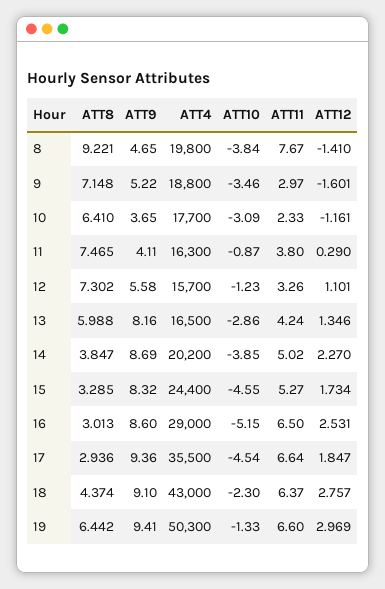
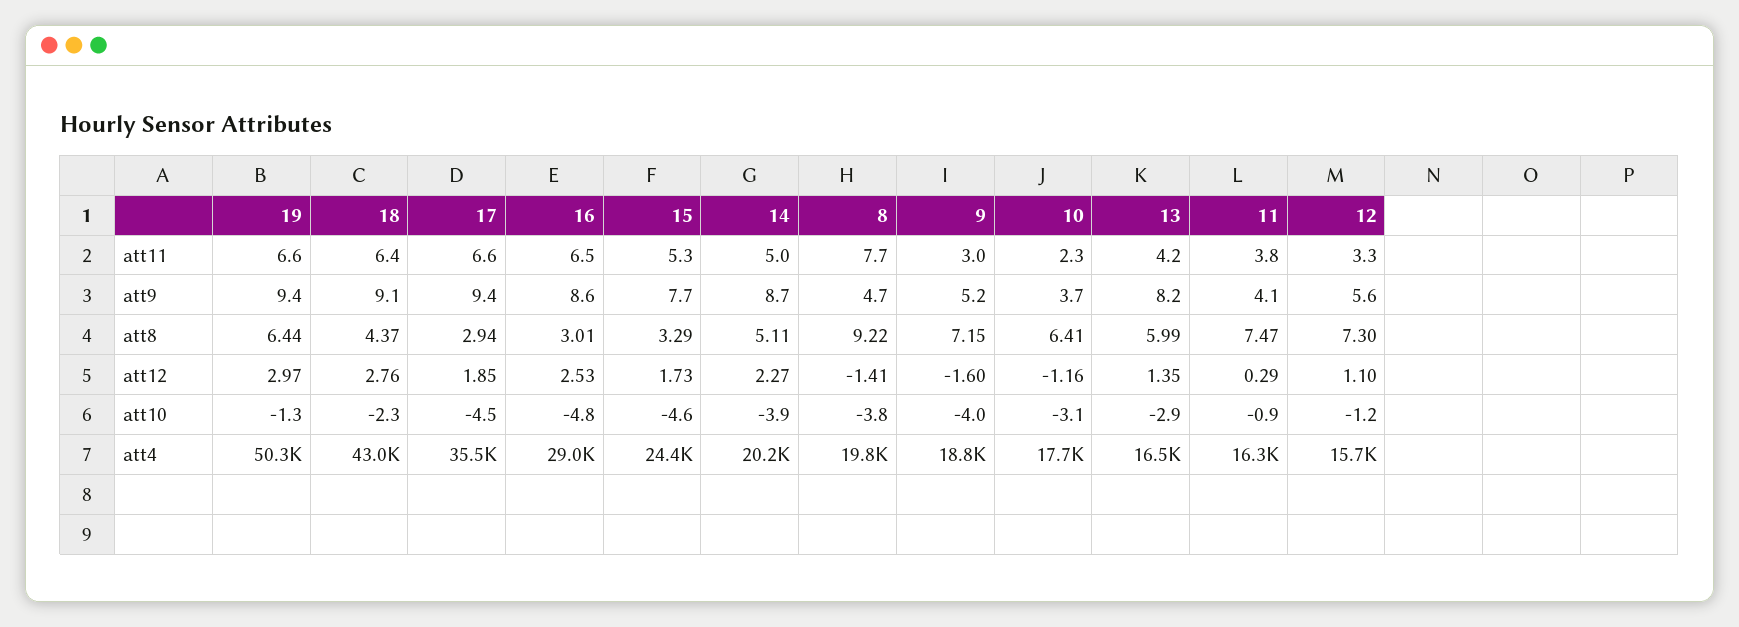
  {
    "ATT8": {
      "8": 9.221,
      "9": 7.148,
      "10": 6.41,
      "11": 7.465,
      "12": 7.302,
      "13": 5.988,
-     "14": 3.847,
+     "14": 5.11,
      "15": 3.285,
      "16": 3.013,
      "17": 2.936,
      "18": 4.374,
      "19": 6.442
    },
    "ATT9": {
      "8": 4.65,
      "9": 5.22,
      "10": 3.65,
      "11": 4.11,
      "12": 5.58,
      "13": 8.16,
      "14": 8.69,
-     "15": 8.32,
+     "15": 7.7,
      "16": 8.6,
      "17": 9.36,
      "18": 9.1,
      "19": 9.41
    },
    "ATT4": {
      "8": 19800,
      "9": 18800,
      "10": 17700,
      "11": 16300,
      "12": 15700,
      "13": 16500,
      "14": 20200,
      "15": 24400,
      "16": 29000,
      "17": 35500,
      "18": 43000,
      "19": 50300
    },
    "ATT10": {
      "8": -3.84,
-     "9": -3.46,
+     "9": -4,
      "10": -3.09,
      "11": -0.87,
      "12": -1.23,
      "13": -2.86,
      "14": -3.85,
      "15": -4.55,
-     "16": -5.15,
+     "16": -4.8,
      "17": -4.54,
      "18": -2.3,
      "19": -1.33
    },
    "ATT11": {
      "8": 7.67,
      "9": 2.97,
      "10": 2.33,
      "11": 3.8,
      "12": 3.26,
      "13": 4.24,
      "14": 5.02,
      "15": 5.27,
      "16": 6.5,
      "17": 6.64,
      "18": 6.37,
      "19": 6.6
    },
    "ATT12": {
      "8": -1.41,
      "9": -1.601,
      "10": -1.161,
      "11": 0.29,
      "12": 1.101,
      "13": 1.346,
      "14": 2.27,
      "15": 1.734,
      "16": 2.531,
      "17": 1.847,
      "18": 2.757,
      "19": 2.969
    }
  }

